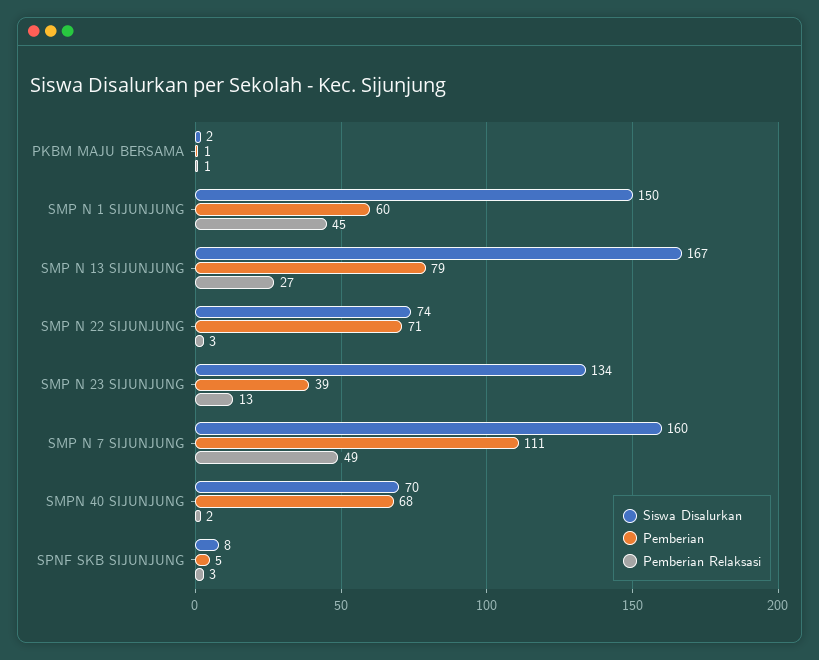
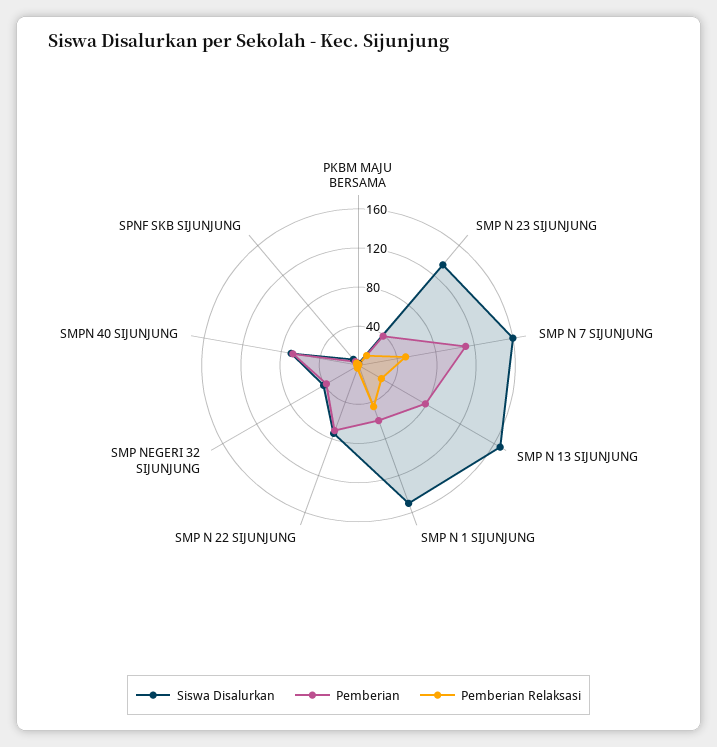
  {
    "Siswa Disalurkan": {
      "PKBM MAJU BERSAMA": 2,
      "SMP N 1 SIJUNJUNG": 150,
      "SMP N 13 SIJUNJUNG": 167,
      "SMP N 22 SIJUNJUNG": 74,
      "SMP N 23 SIJUNJUNG": 134,
      "SMP N 7 SIJUNJUNG": 160,
      "SMPN 40 SIJUNJUNG": 70,
-     "SPNF SKB SIJUNJUNG": 8
+     "SPNF SKB SIJUNJUNG": 8,
+     "SMP NEGERI 32 SIJUNJUNG": 40
    },
    "Pemberian": {
      "PKBM MAJU BERSAMA": 1,
      "SMP N 1 SIJUNJUNG": 60,
      "SMP N 13 SIJUNJUNG": 79,
      "SMP N 22 SIJUNJUNG": 71,
      "SMP N 23 SIJUNJUNG": 39,
      "SMP N 7 SIJUNJUNG": 111,
      "SMPN 40 SIJUNJUNG": 68,
-     "SPNF SKB SIJUNJUNG": 5
+     "SPNF SKB SIJUNJUNG": 5,
+     "SMP NEGERI 32 SIJUNJUNG": 40
    },
    "Pemberian Relaksasi": {
      "PKBM MAJU BERSAMA": 1,
      "SMP N 1 SIJUNJUNG": 45,
      "SMP N 13 SIJUNJUNG": 27,
      "SMP N 22 SIJUNJUNG": 3,
      "SMP N 23 SIJUNJUNG": 13,
      "SMP N 7 SIJUNJUNG": 49,
      "SMPN 40 SIJUNJUNG": 2,
-     "SPNF SKB SIJUNJUNG": 3
+     "SPNF SKB SIJUNJUNG": 3,
+     "SMP NEGERI 32 SIJUNJUNG": 0
    }
  }

